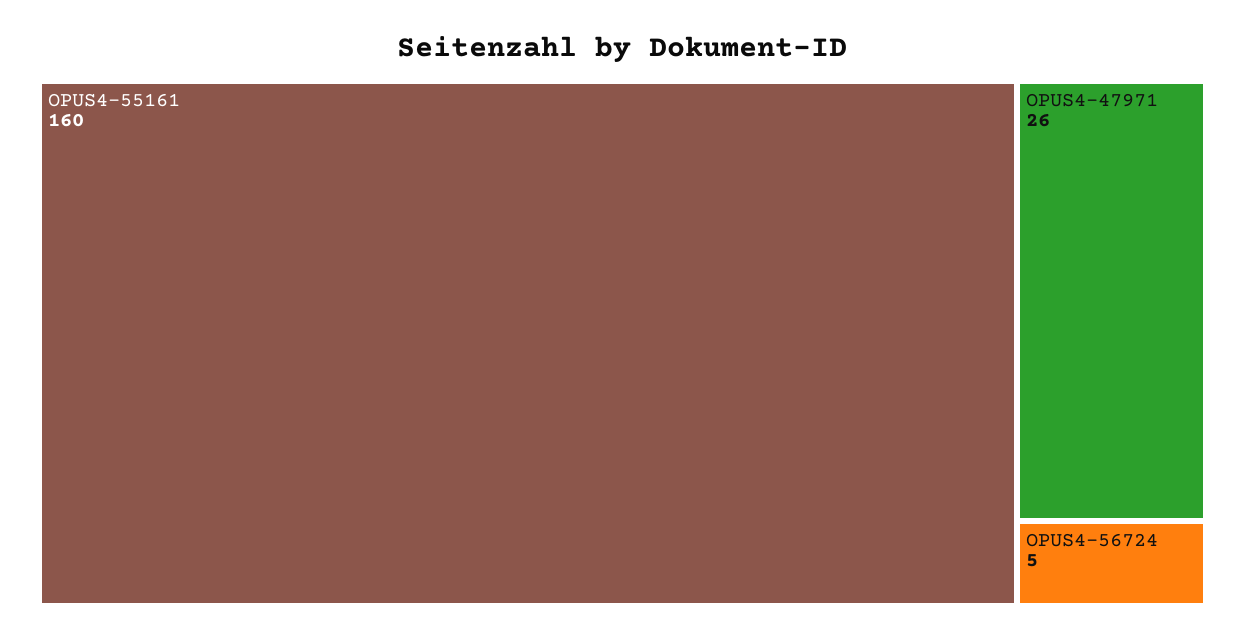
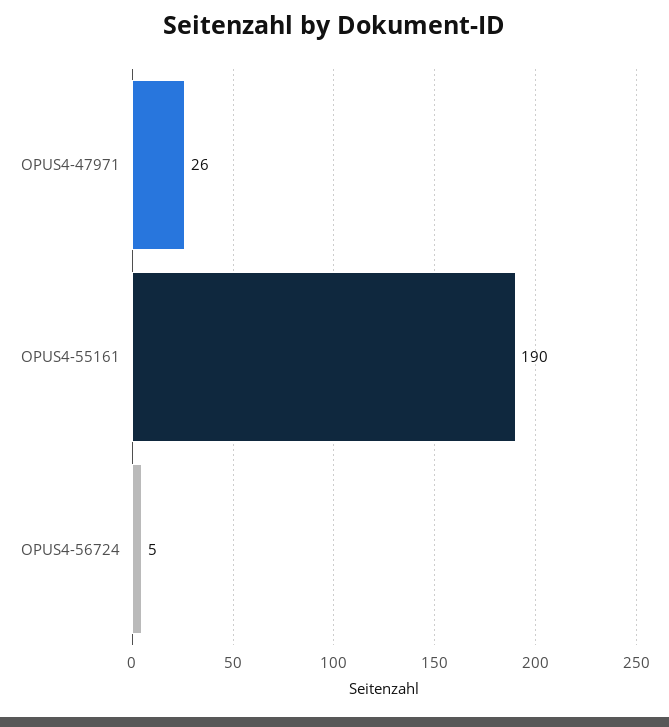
  {
-   "OPUS4-55161": 160,
+   "OPUS4-55161": 190,
    "OPUS4-47971": 26,
    "OPUS4-56724": 5
  }

